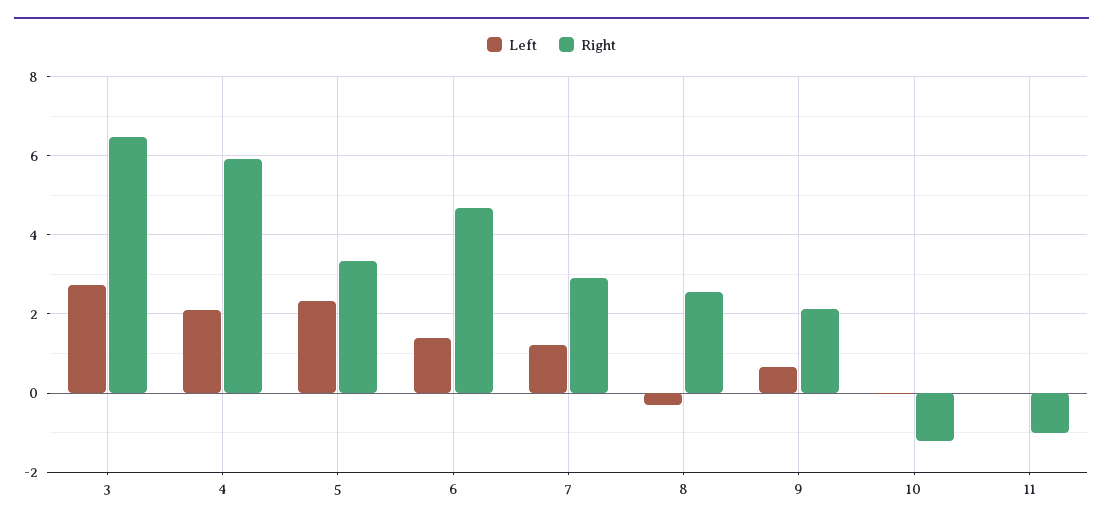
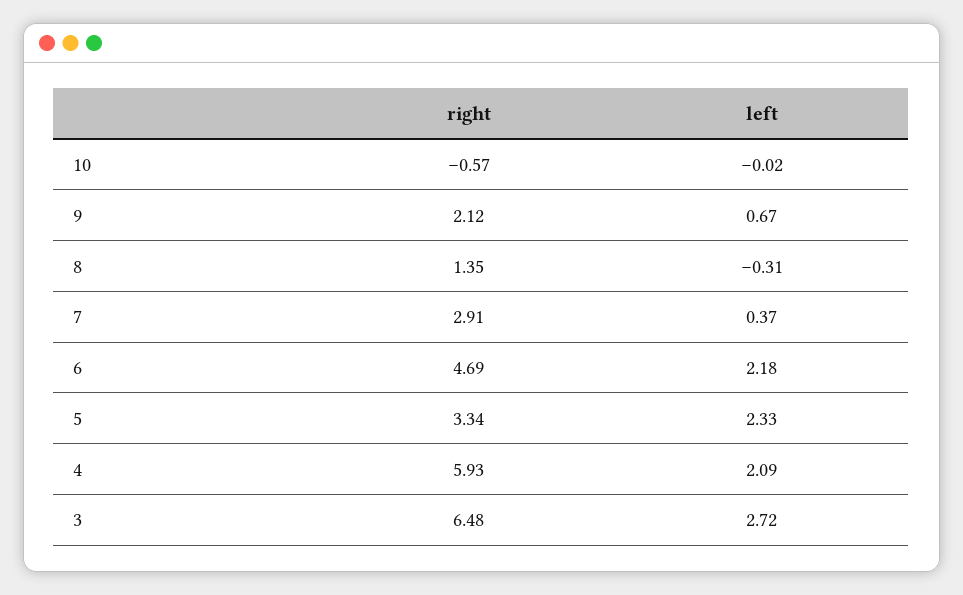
  {
    "Left": {
      "3": 2.72,
      "4": 2.09,
      "5": 2.33,
-     "6": 1.4,
+     "6": 2.18,
-     "7": 1.2,
+     "7": 0.37,
      "8": -0.31,
      "9": 0.67,
-     "10": -0.02,
+     "10": -0.02
-     "11": 0
    },
    "Right": {
      "3": 6.48,
      "4": 5.93,
      "5": 3.34,
      "6": 4.69,
      "7": 2.91,
-     "8": 2.6,
+     "8": 1.35,
      "9": 2.12,
-     "10": -1.2,
+     "10": -0.57
-     "11": -1
    }
  }

